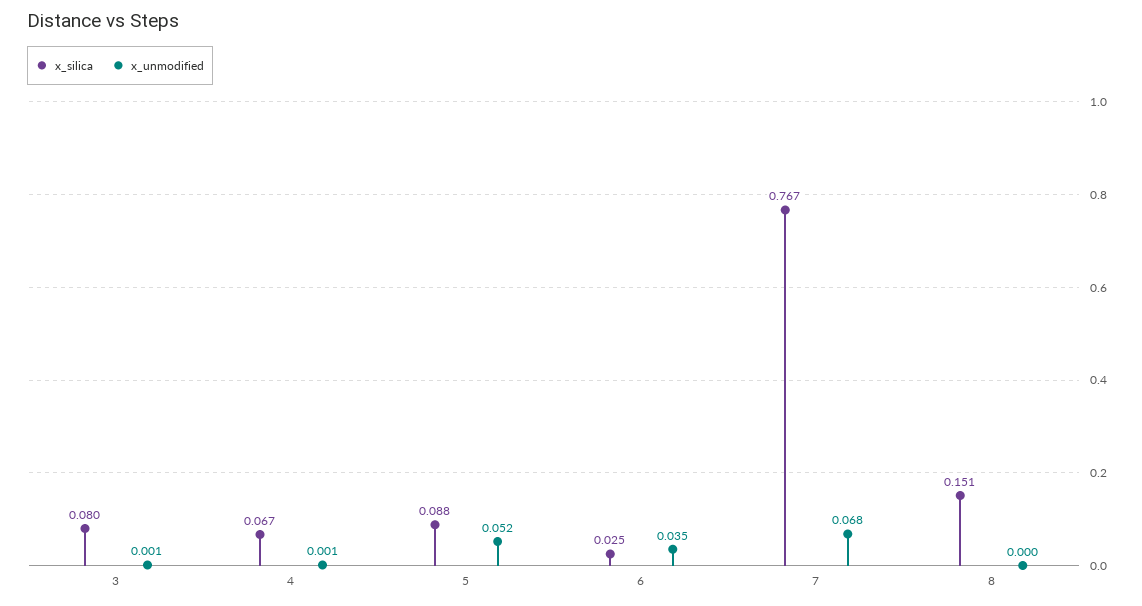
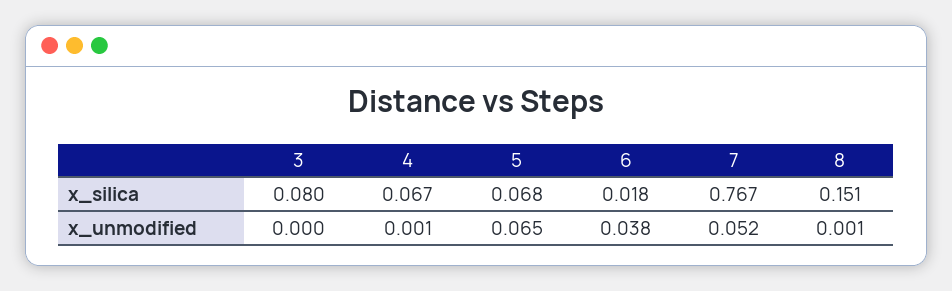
  {
    "x_silica": {
      "3": 0.08,
      "4": 0.067,
-     "5": 0.088,
+     "5": 0.068,
-     "6": 0.025,
+     "6": 0.018,
      "7": 0.767,
      "8": 0.151
    },
    "x_unmodified": {
-     "3": 0.001,
+     "3": 0,
      "4": 0.001,
-     "5": 0.052,
+     "5": 0.065,
-     "6": 0.035,
+     "6": 0.038,
-     "7": 0.068,
+     "7": 0.052,
-     "8": 0
+     "8": 0.001
    }
  }

